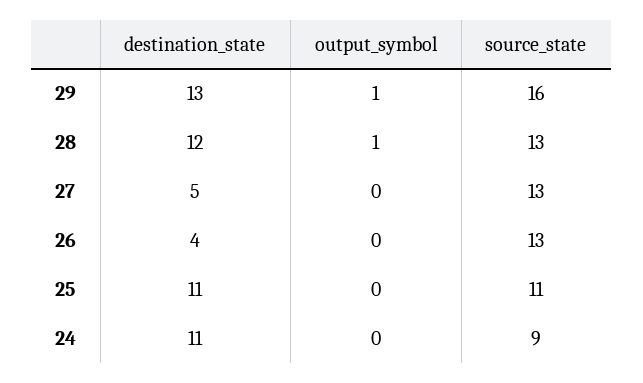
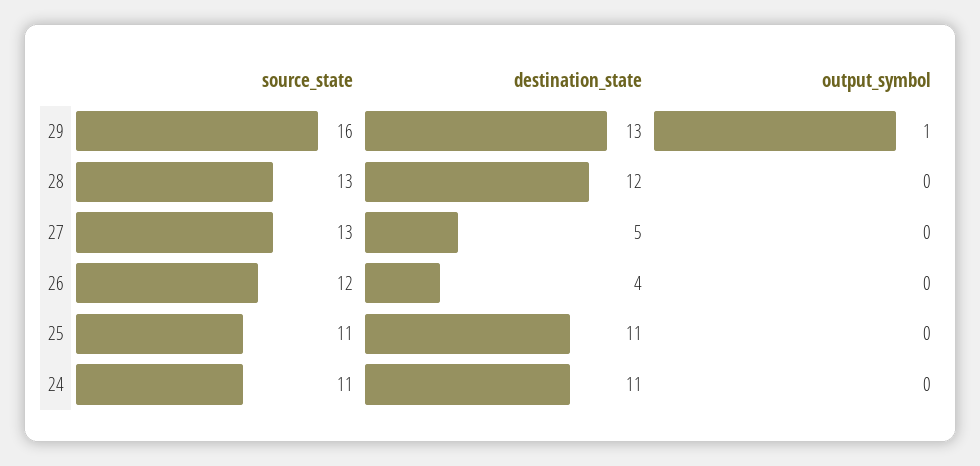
  {
    "destination_state": {
      "29": 13,
      "28": 12,
      "27": 5,
      "26": 4,
      "25": 11,
      "24": 11
    },
    "output_symbol": {
      "29": 1,
-     "28": 1,
+     "28": 0,
      "27": 0,
      "26": 0,
      "25": 0,
      "24": 0
    },
    "source_state": {
      "29": 16,
      "28": 13,
      "27": 13,
-     "26": 13,
+     "26": 12,
      "25": 11,
-     "24": 9
+     "24": 11
    }
  }

